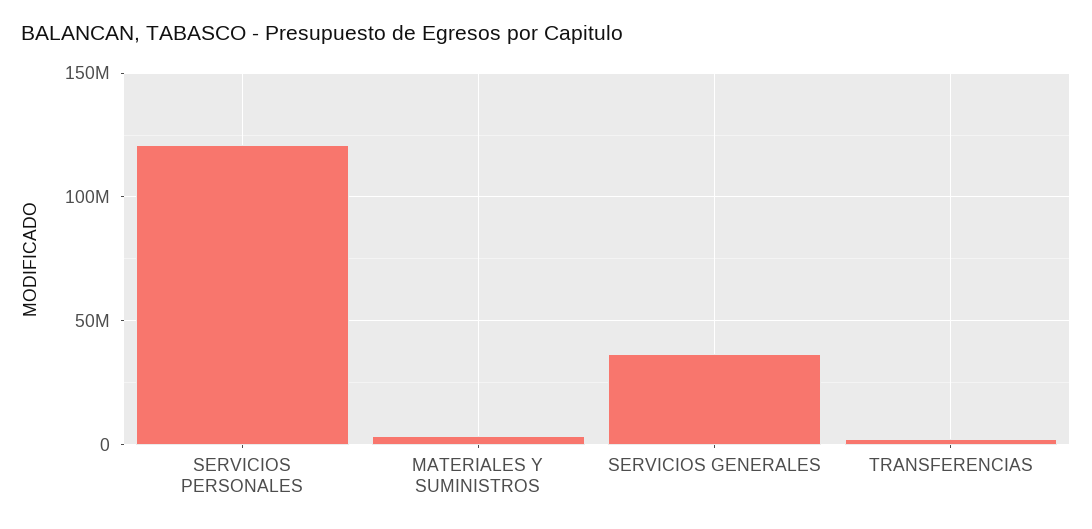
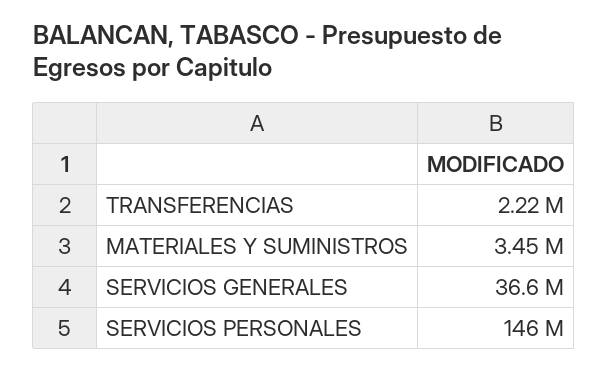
  {
-   "SERVICIOS PERSONALES": 120000000,
+   "SERVICIOS PERSONALES": 146000000,
    "MATERIALES Y SUMINISTROS": 3450000,
    "SERVICIOS GENERALES": 36600000,
    "TRANSFERENCIAS": 2220000
  }

